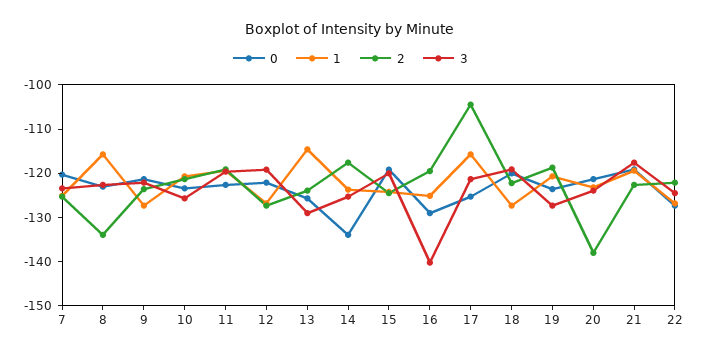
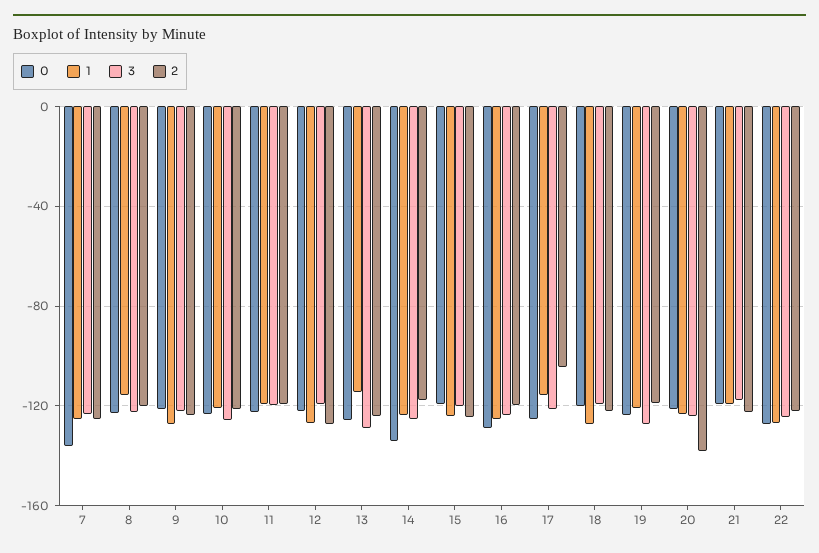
  {
    "0": {
-     "7": -120,
+     "7": -135,
      "8": -124,
      "9": -122,
      "10": -124,
      "11": -122,
      "12": -122,
      "13": -126,
      "14": -134,
      "15": -120,
      "16": -130,
      "17": -126,
      "18": -120,
      "19": -124,
      "20": -122,
      "21": -120,
      "22": -128
    },
    "1": {
      "7": -126,
      "8": -116,
      "9": -128,
      "10": -120,
      "11": -120,
      "12": -126,
      "13": -114,
      "14": -124,
      "15": -124,
      "16": -126,
      "17": -116,
      "18": -128,
      "19": -120,
      "20": -124,
      "21": -120,
      "22": -126
    },
    "2": {
      "7": -126,
-     "8": -134,
+     "8": -120,
      "9": -124,
      "10": -122,
      "11": -120,
      "12": -128,
      "13": -124,
      "14": -118,
      "15": -124,
      "16": -120,
      "17": -104,
      "18": -122,
      "19": -118,
      "20": -138,
      "21": -122,
      "22": -122
    },
    "3": {
      "7": -124,
      "8": -122,
      "9": -122,
      "10": -126,
      "11": -120,
      "12": -120,
      "13": -130,
      "14": -126,
      "15": -120,
-     "16": -140,
+     "16": -125,
      "17": -122,
      "18": -120,
      "19": -128,
      "20": -124,
      "21": -118,
      "22": -124
    }
  }

